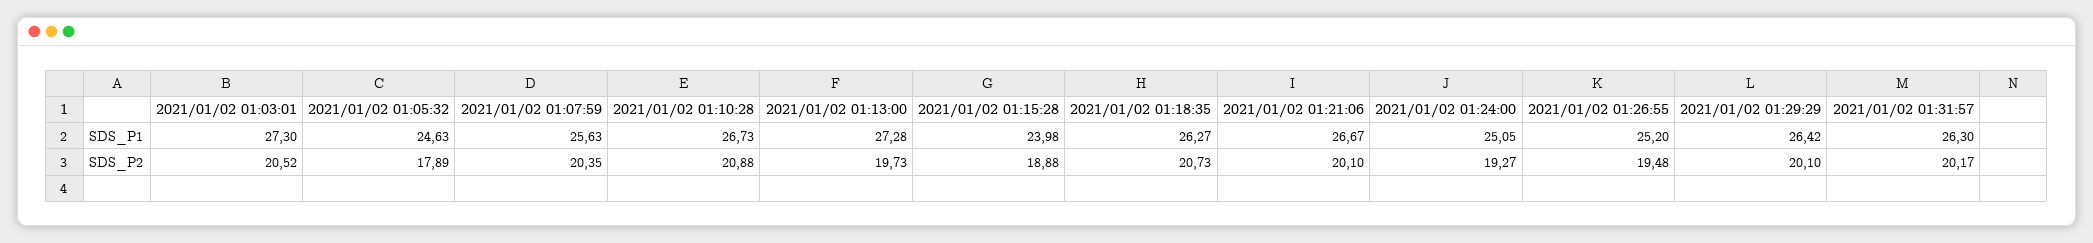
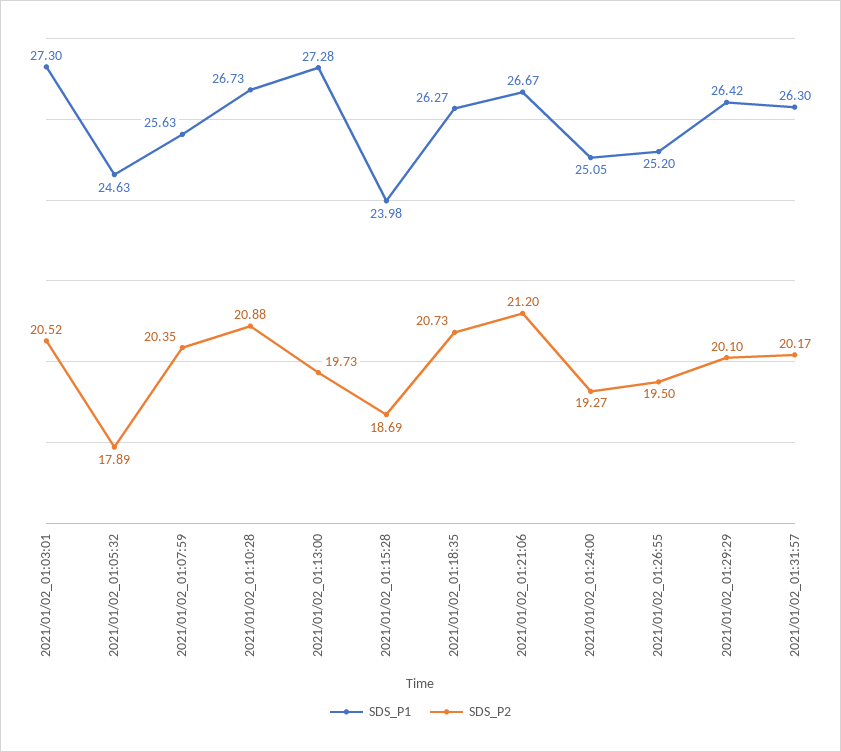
  {
    "SDS_P1": {
      "2021/01/02 01:03:01": 27.3,
      "2021/01/02 01:05:32": 24.63,
      "2021/01/02 01:07:59": 25.63,
      "2021/01/02 01:10:28": 26.73,
      "2021/01/02 01:13:00": 27.28,
      "2021/01/02 01:15:28": 23.98,
      "2021/01/02 01:18:35": 26.27,
      "2021/01/02 01:21:06": 26.67,
      "2021/01/02 01:24:00": 25.05,
      "2021/01/02 01:26:55": 25.2,
      "2021/01/02 01:29:29": 26.42,
      "2021/01/02 01:31:57": 26.3
    },
    "SDS_P2": {
      "2021/01/02 01:03:01": 20.52,
      "2021/01/02 01:05:32": 17.89,
      "2021/01/02 01:07:59": 20.35,
      "2021/01/02 01:10:28": 20.88,
      "2021/01/02 01:13:00": 19.73,
-     "2021/01/02 01:15:28": 18.88,
+     "2021/01/02 01:15:28": 18.69,
      "2021/01/02 01:18:35": 20.73,
-     "2021/01/02 01:21:06": 20.1,
+     "2021/01/02 01:21:06": 21.2,
      "2021/01/02 01:24:00": 19.27,
-     "2021/01/02 01:26:55": 19.48,
+     "2021/01/02 01:26:55": 19.5,
      "2021/01/02 01:29:29": 20.1,
      "2021/01/02 01:31:57": 20.17
    }
  }

